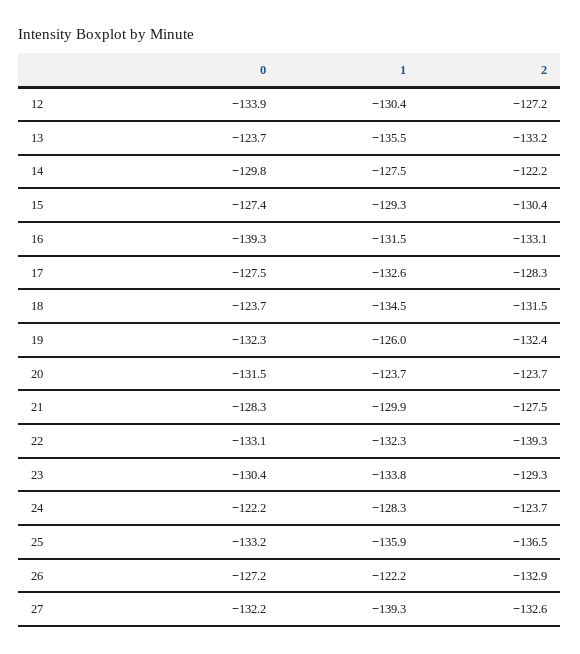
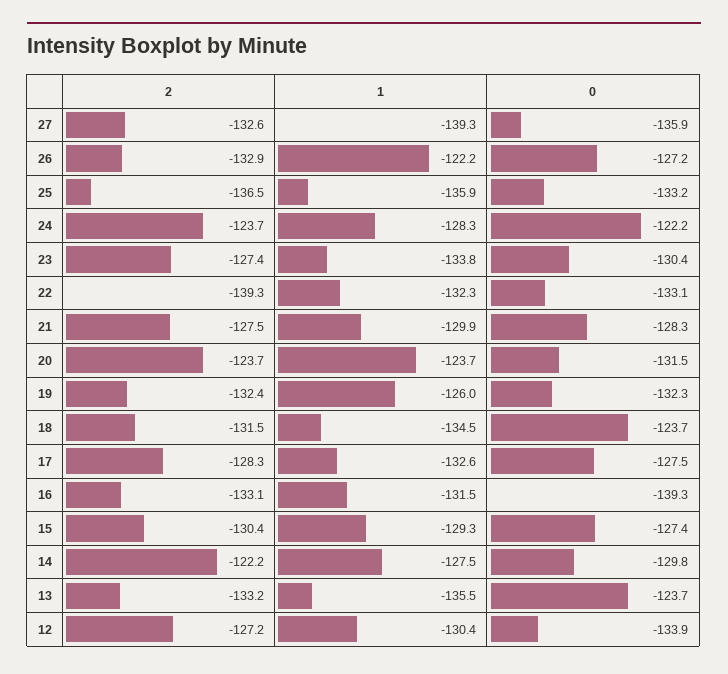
  {
    "0": {
      "12": -133.9,
      "13": -123.7,
      "14": -129.8,
      "15": -127.4,
      "16": -139.3,
      "17": -127.5,
      "18": -123.7,
      "19": -132.3,
      "20": -131.5,
      "21": -128.3,
      "22": -133.1,
      "23": -130.4,
      "24": -122.2,
      "25": -133.2,
      "26": -127.2,
-     "27": -132.2
+     "27": -135.9
    },
    "1": {
      "12": -130.4,
      "13": -135.5,
      "14": -127.5,
      "15": -129.3,
      "16": -131.5,
      "17": -132.6,
      "18": -134.5,
      "19": -126,
      "20": -123.7,
      "21": -129.9,
      "22": -132.3,
      "23": -133.8,
      "24": -128.3,
      "25": -135.9,
      "26": -122.2,
      "27": -139.3
    },
    "2": {
      "12": -127.2,
      "13": -133.2,
      "14": -122.2,
      "15": -130.4,
      "16": -133.1,
      "17": -128.3,
      "18": -131.5,
      "19": -132.4,
      "20": -123.7,
      "21": -127.5,
      "22": -139.3,
-     "23": -129.3,
+     "23": -127.4,
      "24": -123.7,
      "25": -136.5,
      "26": -132.9,
      "27": -132.6
    }
  }

